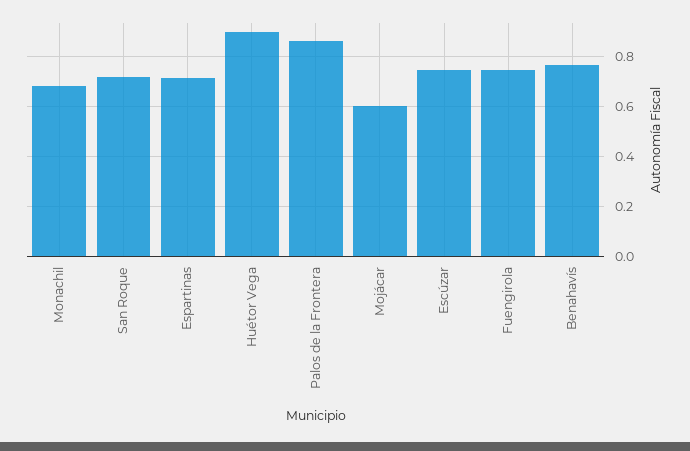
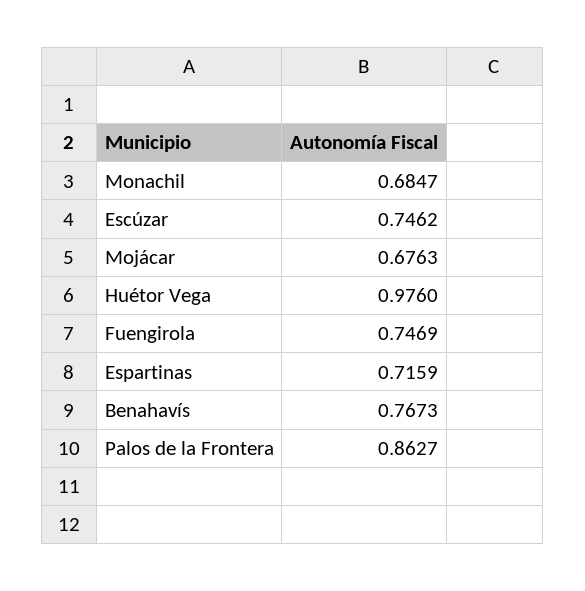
  {
    "Monachil": 0.6847,
-   "San Roque": 0.725,
    "Espartinas": 0.7159,
-   "Huétor Vega": 0.9,
+   "Huétor Vega": 0.976,
    "Palos de la Frontera": 0.8627,
-   "Mojácar": 0.6,
+   "Mojácar": 0.6763,
    "Escúzar": 0.7462,
    "Fuengirola": 0.7469,
    "Benahavís": 0.7673
  }

